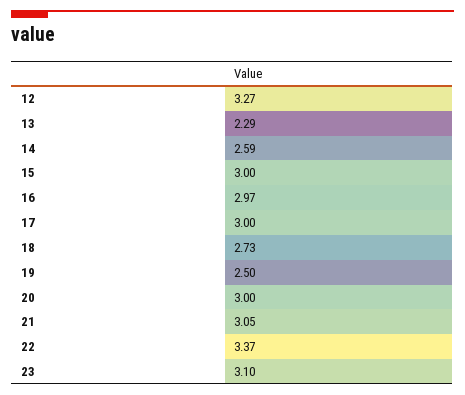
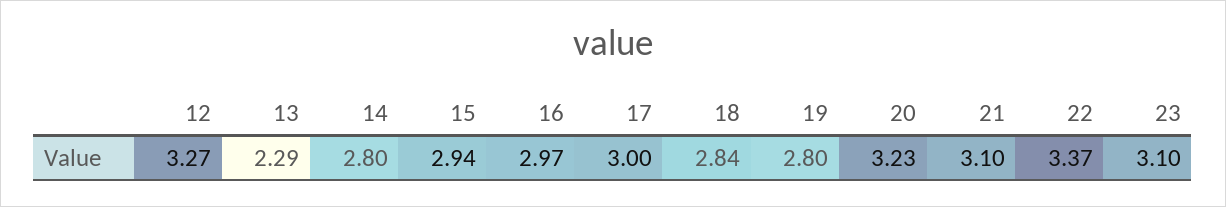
  {
    "12": 3.27,
    "13": 2.29,
-   "14": 2.59,
+   "14": 2.8,
-   "15": 3,
+   "15": 2.94,
    "16": 2.97,
    "17": 3,
-   "18": 2.73,
+   "18": 2.84,
-   "19": 2.5,
+   "19": 2.8,
-   "20": 3,
+   "20": 3.23,
-   "21": 3.05,
+   "21": 3.1,
    "22": 3.37,
    "23": 3.1
  }

